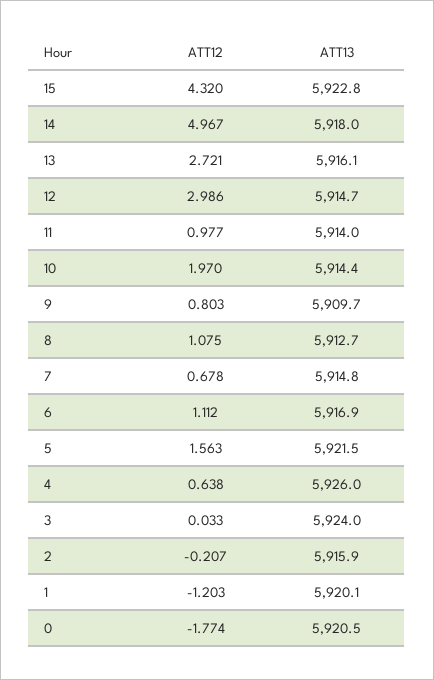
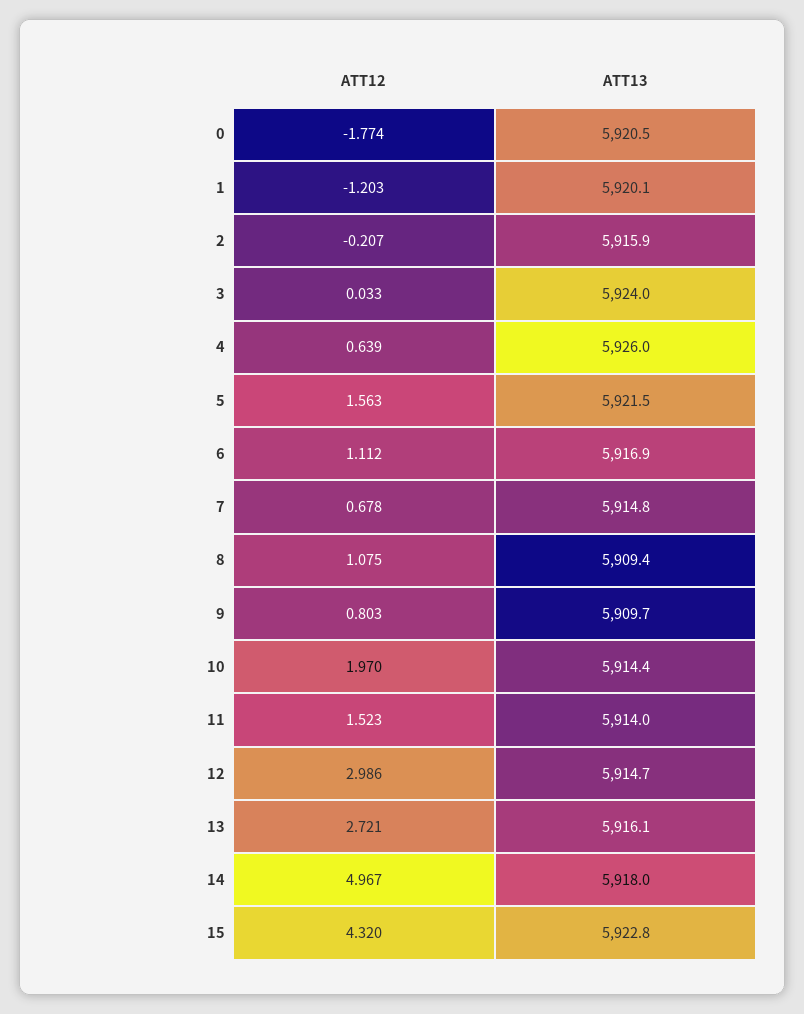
  {
    "ATT12": {
      "15": 4.32,
      "14": 4.967,
      "13": 2.721,
      "12": 2.986,
-     "11": 0.977,
+     "11": 1.523,
      "10": 1.97,
      "9": 0.803,
      "8": 1.075,
      "7": 0.678,
      "6": 1.112,
      "5": 1.563,
-     "4": 0.638,
+     "4": 0.639,
      "3": 0.033,
      "2": -0.207,
      "1": -1.203,
      "0": -1.774
    },
    "ATT13": {
      "15": 5922.8,
      "14": 5918,
      "13": 5916.1,
      "12": 5914.7,
      "11": 5914,
      "10": 5914.4,
      "9": 5909.7,
-     "8": 5912.7,
+     "8": 5909.4,
      "7": 5914.8,
      "6": 5916.9,
      "5": 5921.5,
      "4": 5926,
      "3": 5924,
      "2": 5915.9,
      "1": 5920.1,
      "0": 5920.5
    }
  }

